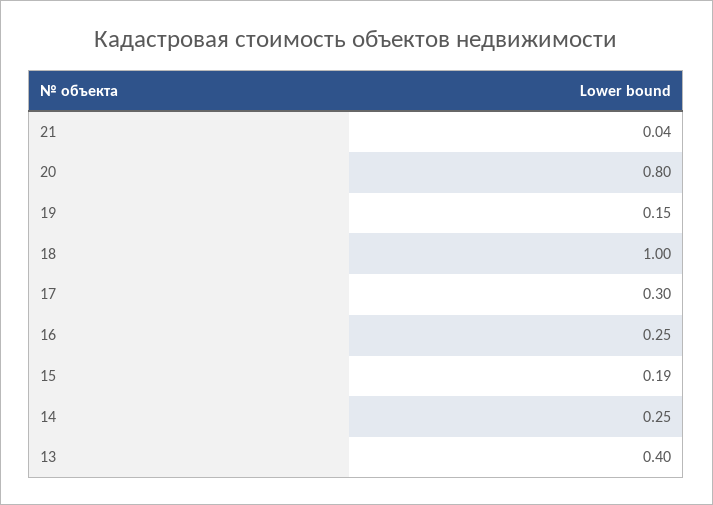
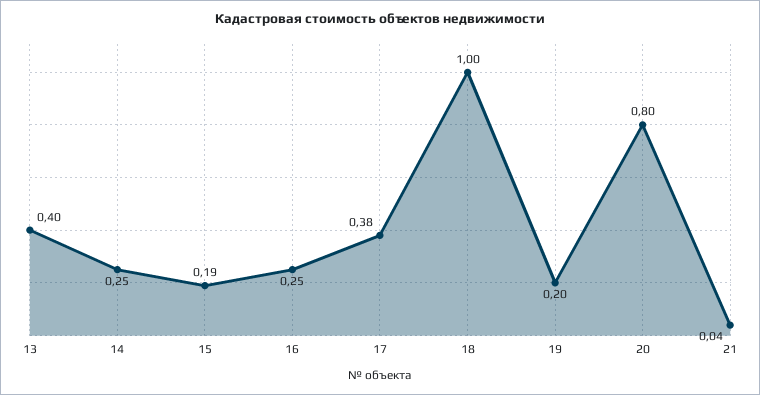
  {
    "21": 0.04,
    "20": 0.8,
-   "19": 0.15,
+   "19": 0.2,
    "18": 1,
-   "17": 0.3,
+   "17": 0.38,
    "16": 0.25,
    "15": 0.19,
    "14": 0.25,
    "13": 0.4
  }

